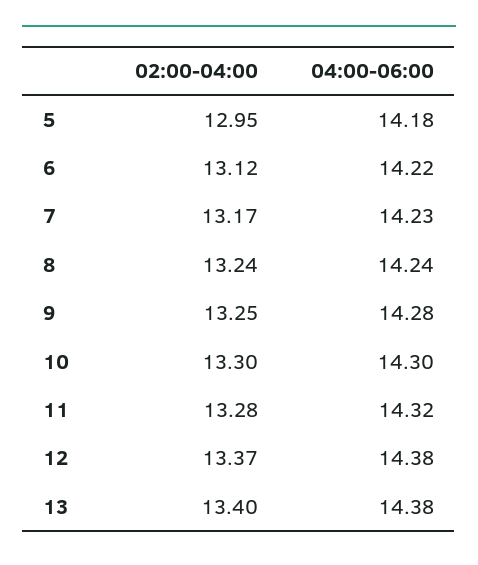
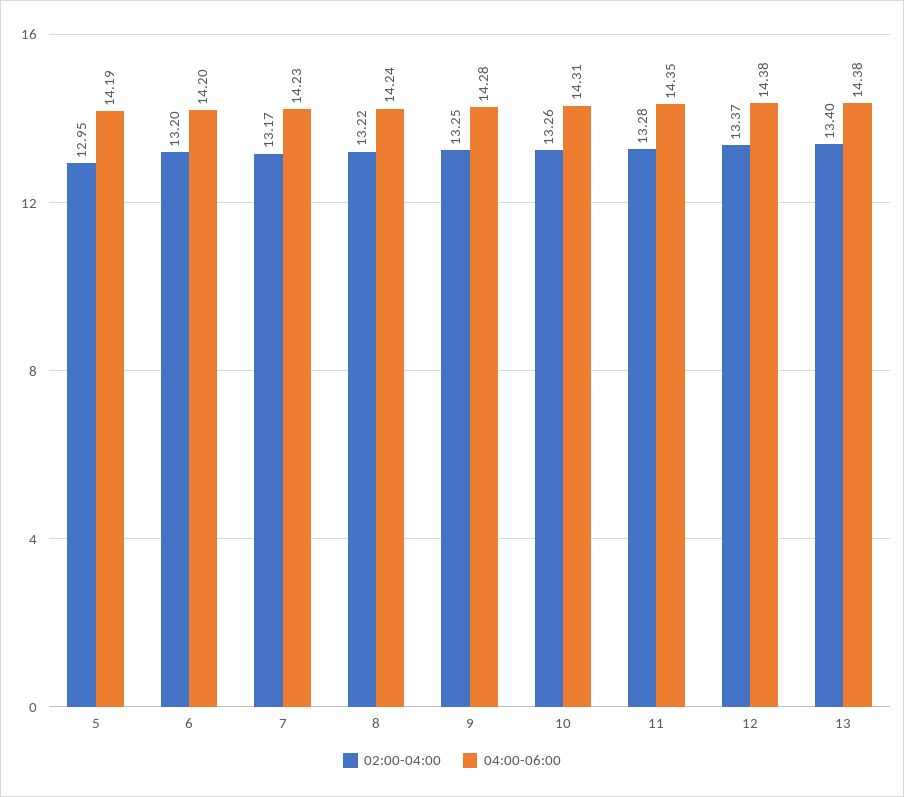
  {
    "02:00-04:00": {
      "5": 12.95,
-     "6": 13.12,
+     "6": 13.2,
      "7": 13.17,
-     "8": 13.24,
+     "8": 13.22,
      "9": 13.25,
-     "10": 13.3,
+     "10": 13.26,
      "11": 13.28,
      "12": 13.37,
      "13": 13.4
    },
    "04:00-06:00": {
-     "5": 14.18,
+     "5": 14.19,
-     "6": 14.22,
+     "6": 14.2,
      "7": 14.23,
      "8": 14.24,
      "9": 14.28,
-     "10": 14.3,
+     "10": 14.31,
-     "11": 14.32,
+     "11": 14.35,
      "12": 14.38,
      "13": 14.38
    }
  }

